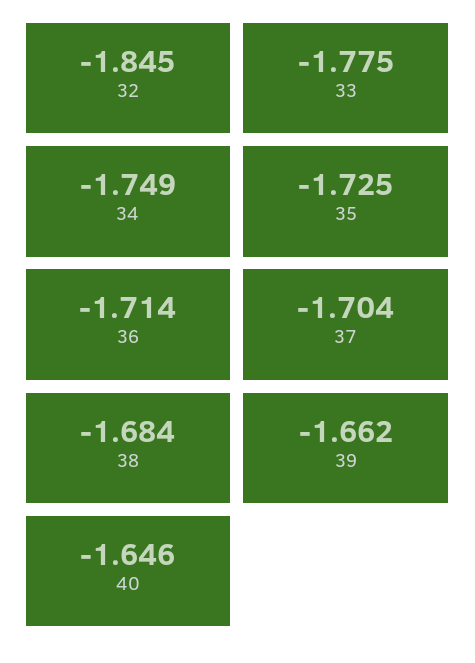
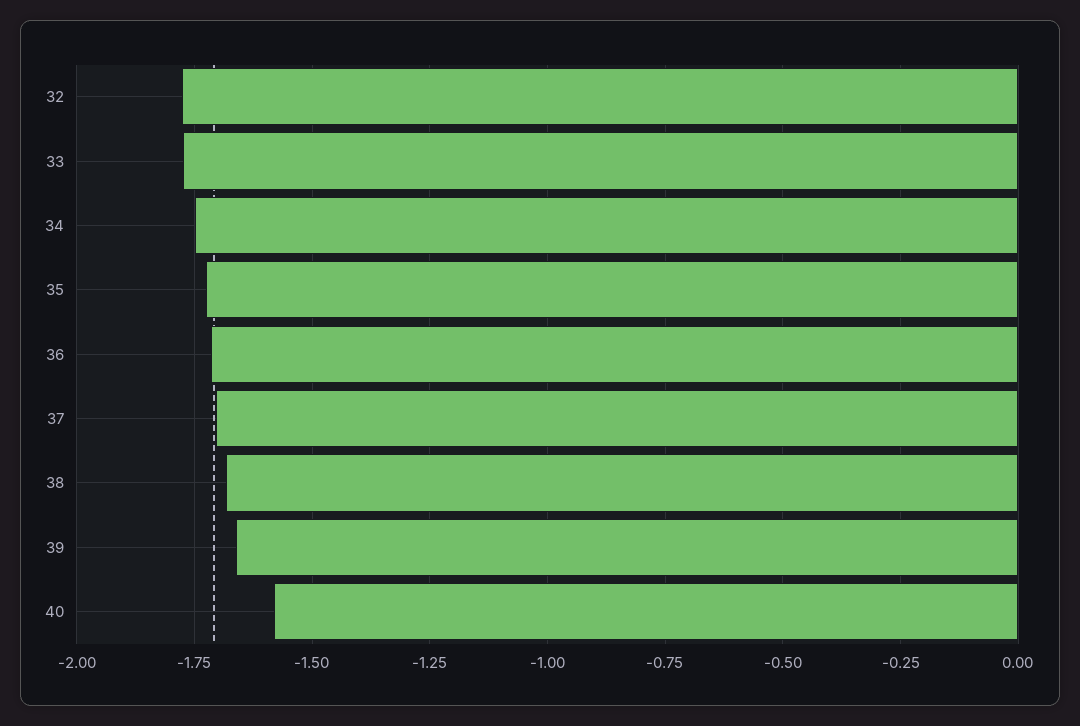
  {
-   "32": -1.845,
+   "32": -1.775,
    "33": -1.775,
    "34": -1.749,
    "35": -1.725,
    "36": -1.714,
    "37": -1.704,
    "38": -1.684,
    "39": -1.662,
-   "40": -1.646
+   "40": -1.575
  }

